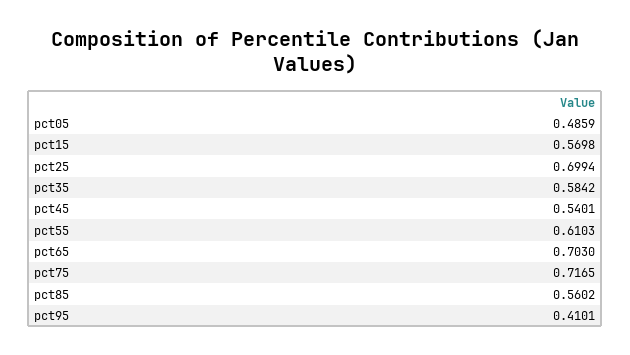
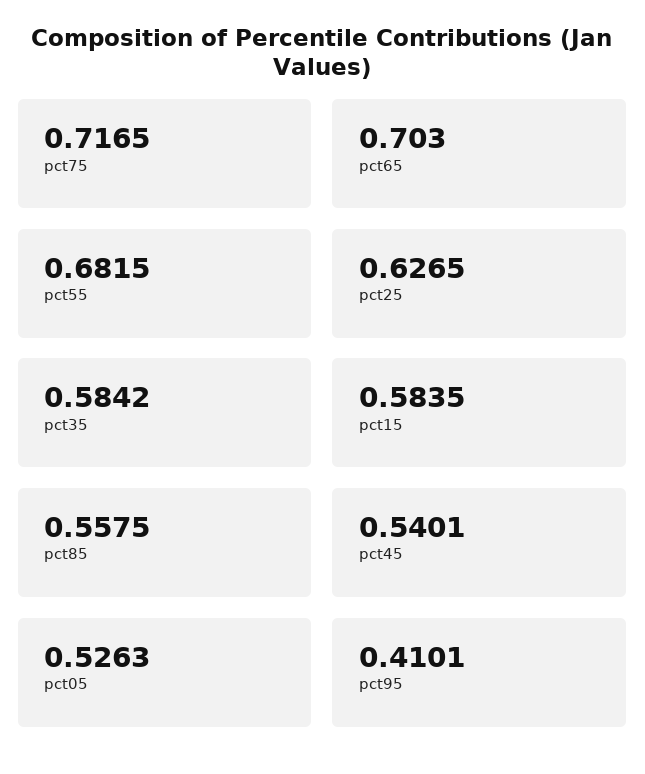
  {
-   "pct05": 0.4859,
+   "pct05": 0.5263,
-   "pct15": 0.5698,
+   "pct15": 0.5835,
-   "pct25": 0.6994,
+   "pct25": 0.6265,
    "pct35": 0.5842,
    "pct45": 0.5401,
-   "pct55": 0.6103,
+   "pct55": 0.6815,
    "pct65": 0.703,
    "pct75": 0.7165,
-   "pct85": 0.5602,
+   "pct85": 0.5575,
    "pct95": 0.4101
  }

